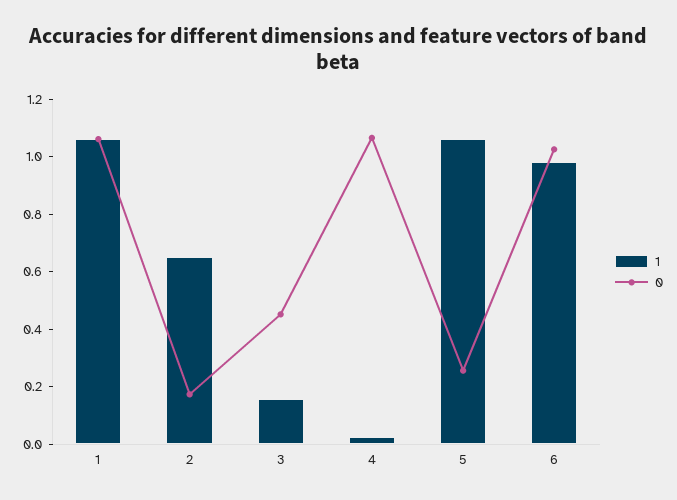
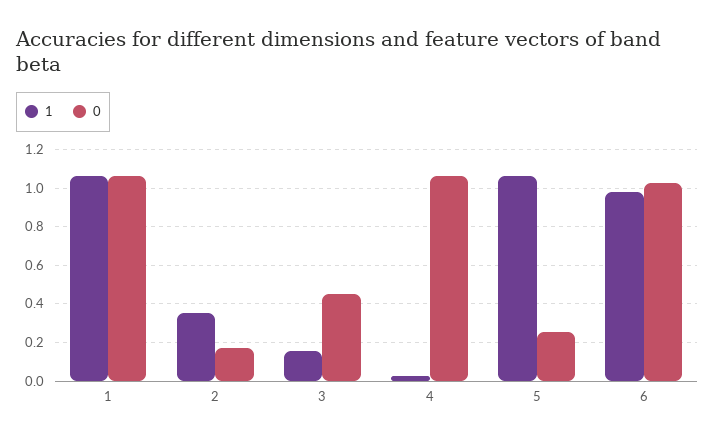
  {
    "1": {
      "1": 1.05,
-     "2": 0.65,
+     "2": 0.35,
      "3": 0.15,
      "4": 0.05,
      "5": 1.05,
      "6": 1
    },
    "0": {
      "1": 1.05,
      "2": 0.15,
      "3": 0.45,
      "4": 1.05,
      "5": 0.25,
      "6": 1.05
    }
  }

